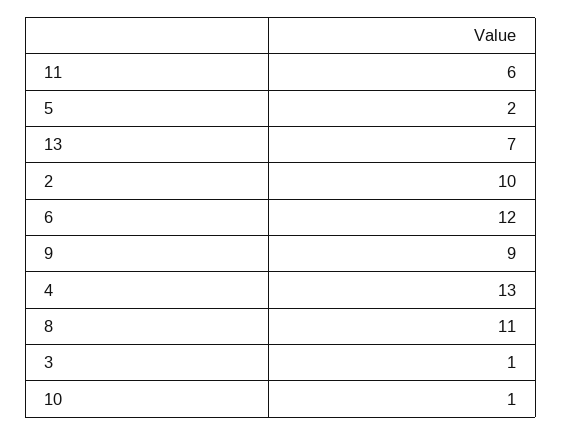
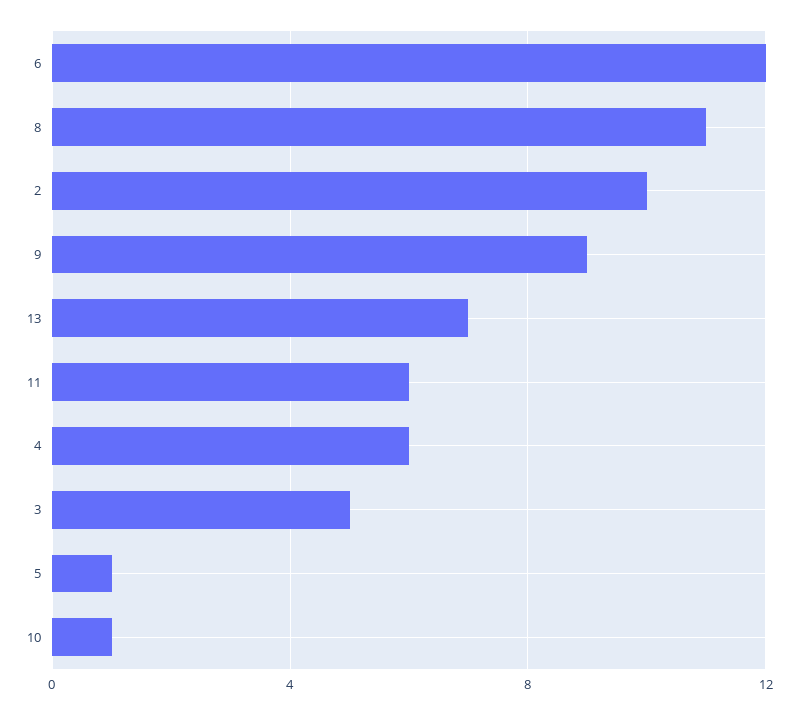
  {
    "11": 6,
-   "5": 2,
+   "5": 1,
    "13": 7,
    "2": 10,
    "6": 12,
    "9": 9,
-   "4": 13,
+   "4": 6,
    "8": 11,
-   "3": 1,
+   "3": 5,
    "10": 1
  }

